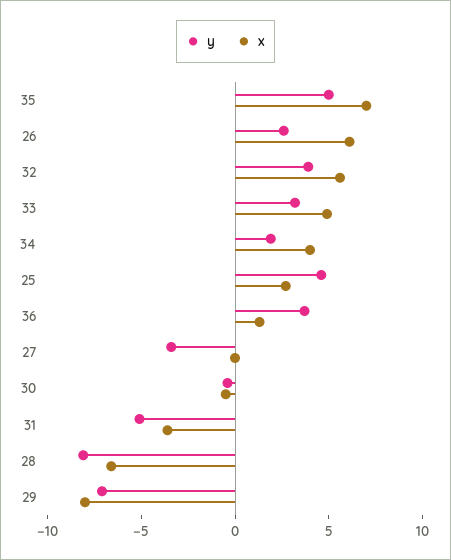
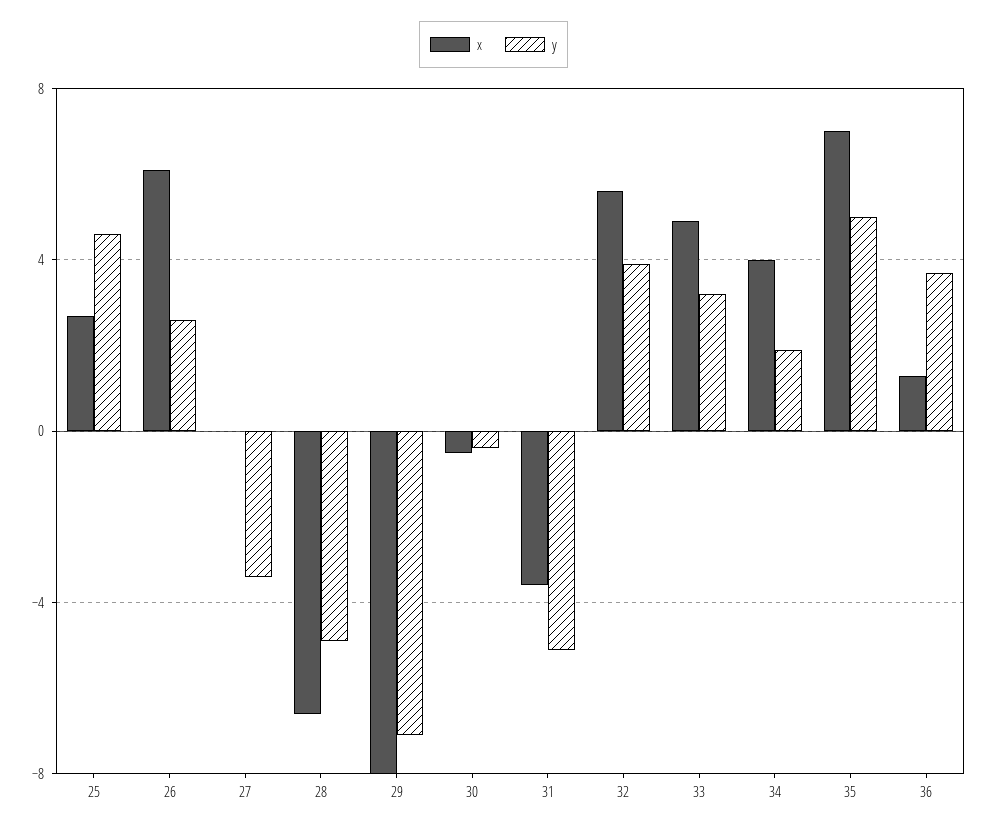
  {
    "y": {
      "35": 5,
      "26": 2.5,
      "32": 4,
      "33": 3,
      "34": 2,
      "25": 4.5,
      "36": 3.5,
      "27": -3.5,
      "30": -0.5,
      "31": -5,
-     "28": -8,
+     "28": -5,
      "29": -7
    },
    "x": {
      "35": 7,
      "26": 6,
      "32": 5.5,
      "33": 5,
      "34": 4,
      "25": 2.5,
      "36": 1.5,
      "27": 0,
      "30": -0.5,
      "31": -3.5,
      "28": -6.5,
      "29": -8
    }
  }

